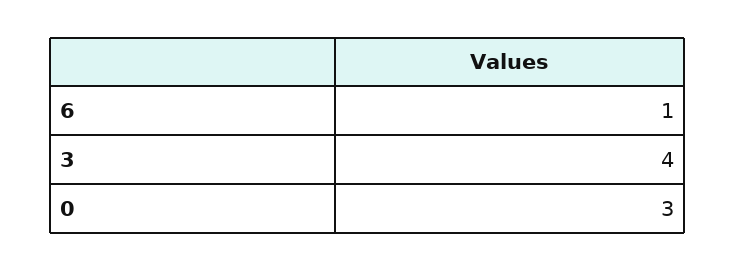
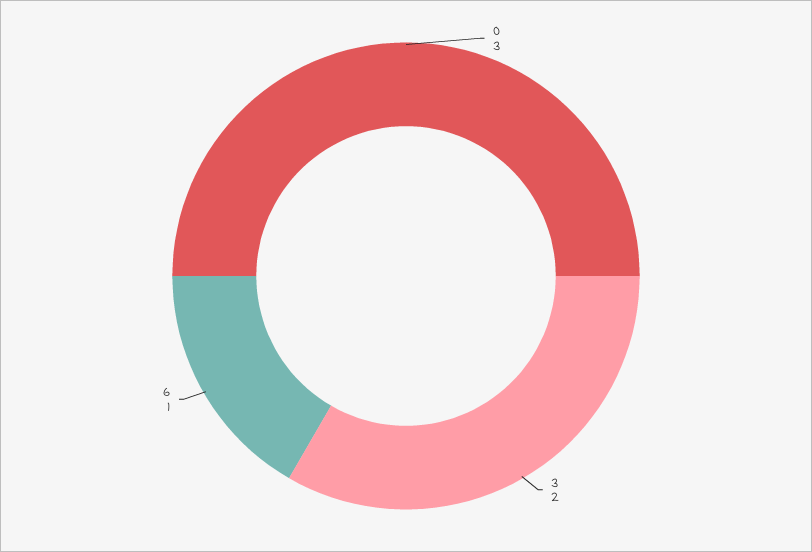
  {
    "6": 1,
-   "3": 4,
+   "3": 2,
    "0": 3
  }

